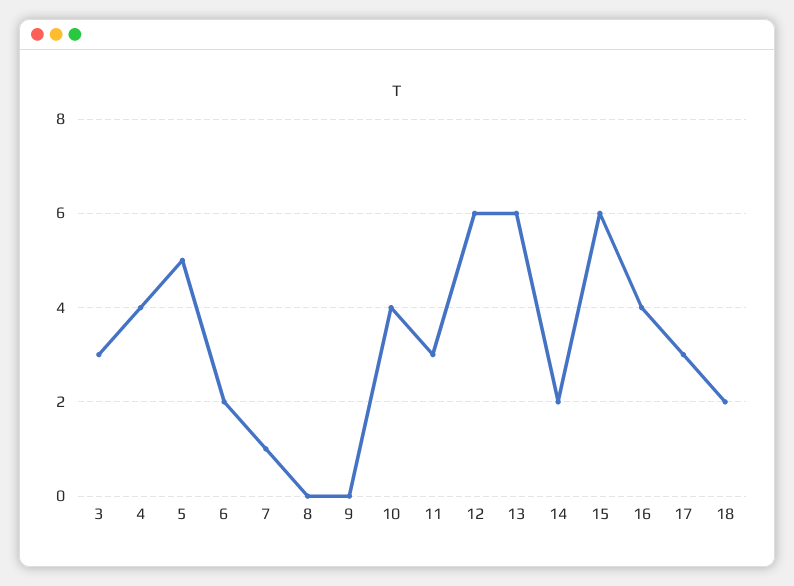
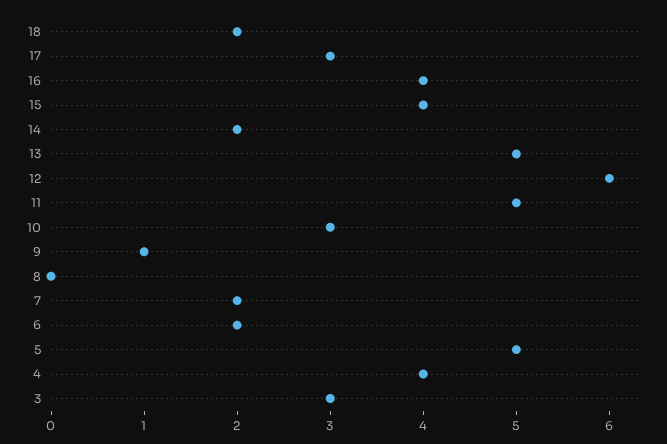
  {
    "3": 3,
    "4": 4,
    "5": 5,
    "6": 2,
-   "7": 1,
+   "7": 2,
    "8": 0,
-   "9": 0,
+   "9": 1,
-   "10": 4,
+   "10": 3,
-   "11": 3,
+   "11": 5,
    "12": 6,
-   "13": 6,
+   "13": 5,
    "14": 2,
-   "15": 6,
+   "15": 4,
    "16": 4,
    "17": 3,
    "18": 2
  }

